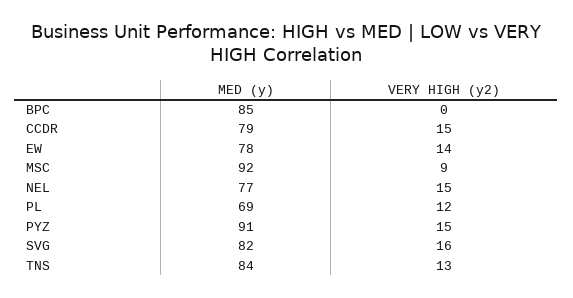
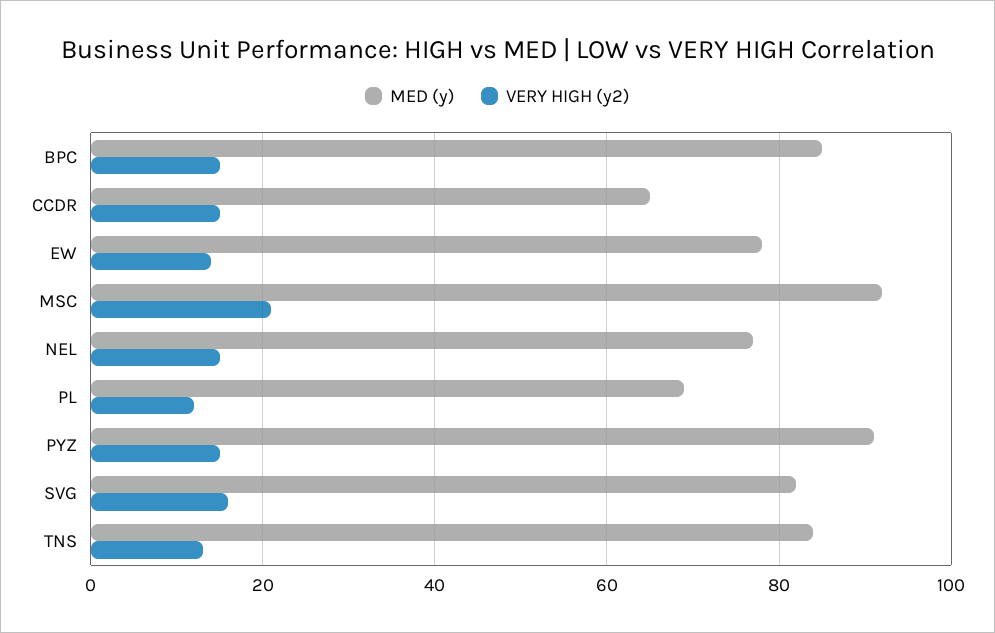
  {
    "MED (y)": {
      "BPC": 85,
-     "CCDR": 79,
+     "CCDR": 65,
      "EW": 78,
      "MSC": 92,
      "NEL": 77,
      "PL": 69,
      "PYZ": 91,
      "SVG": 82,
      "TNS": 84
    },
    "VERY HIGH (y2)": {
-     "BPC": 0,
+     "BPC": 15,
      "CCDR": 15,
      "EW": 14,
-     "MSC": 9,
+     "MSC": 20,
      "NEL": 15,
      "PL": 12,
      "PYZ": 15,
      "SVG": 16,
      "TNS": 13
    }
  }

